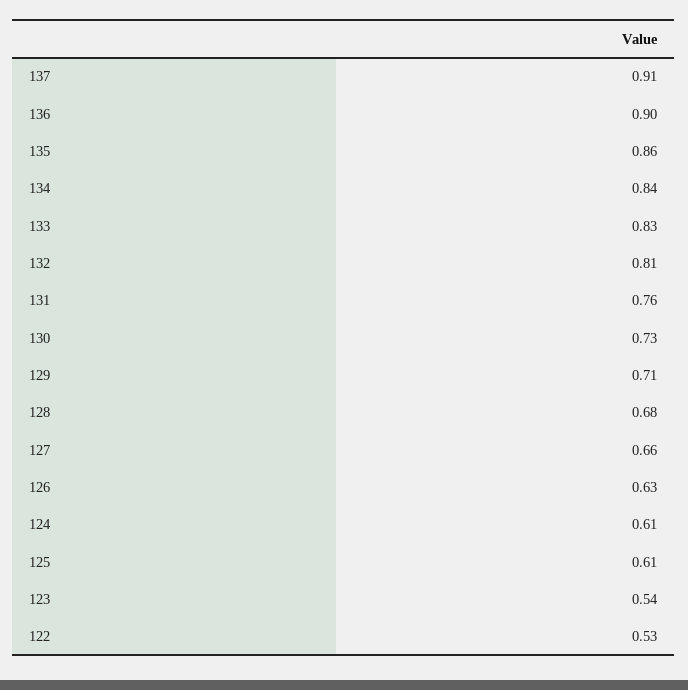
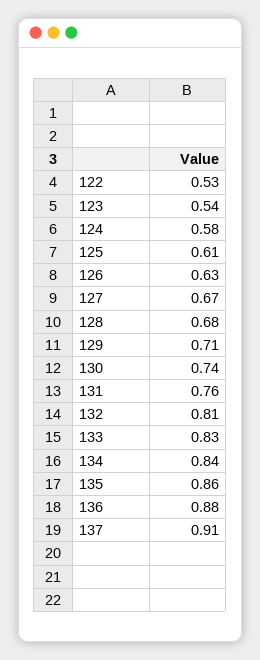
  {
    "137": 0.91,
-   "136": 0.9,
+   "136": 0.88,
    "135": 0.86,
    "134": 0.84,
    "133": 0.83,
    "132": 0.81,
    "131": 0.76,
-   "130": 0.73,
+   "130": 0.74,
    "129": 0.71,
    "128": 0.68,
-   "127": 0.66,
+   "127": 0.67,
    "126": 0.63,
-   "124": 0.61,
+   "124": 0.58,
    "125": 0.61,
    "123": 0.54,
    "122": 0.53
  }

